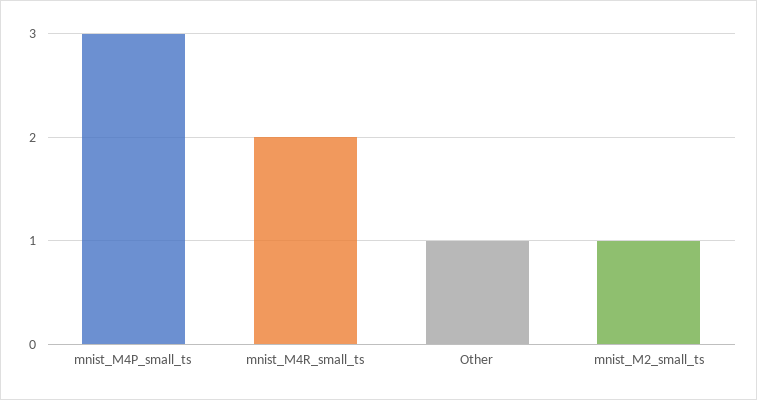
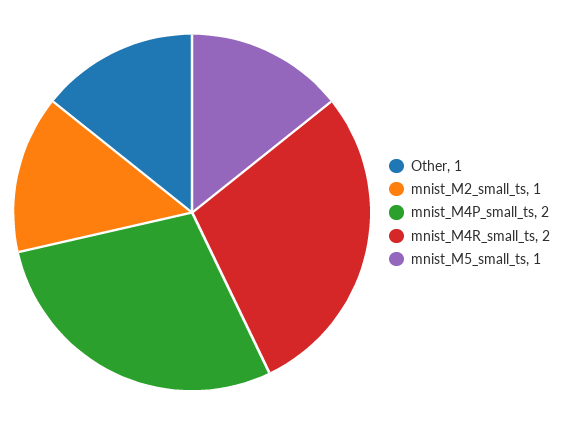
  {
-   "mnist_M4P_small_ts": 3,
+   "mnist_M4P_small_ts": 2,
    "mnist_M4R_small_ts": 2,
    "Other": 1,
-   "mnist_M2_small_ts": 1
+   "mnist_M2_small_ts": 1,
+   "mnist_M5_small_ts": 1
  }

